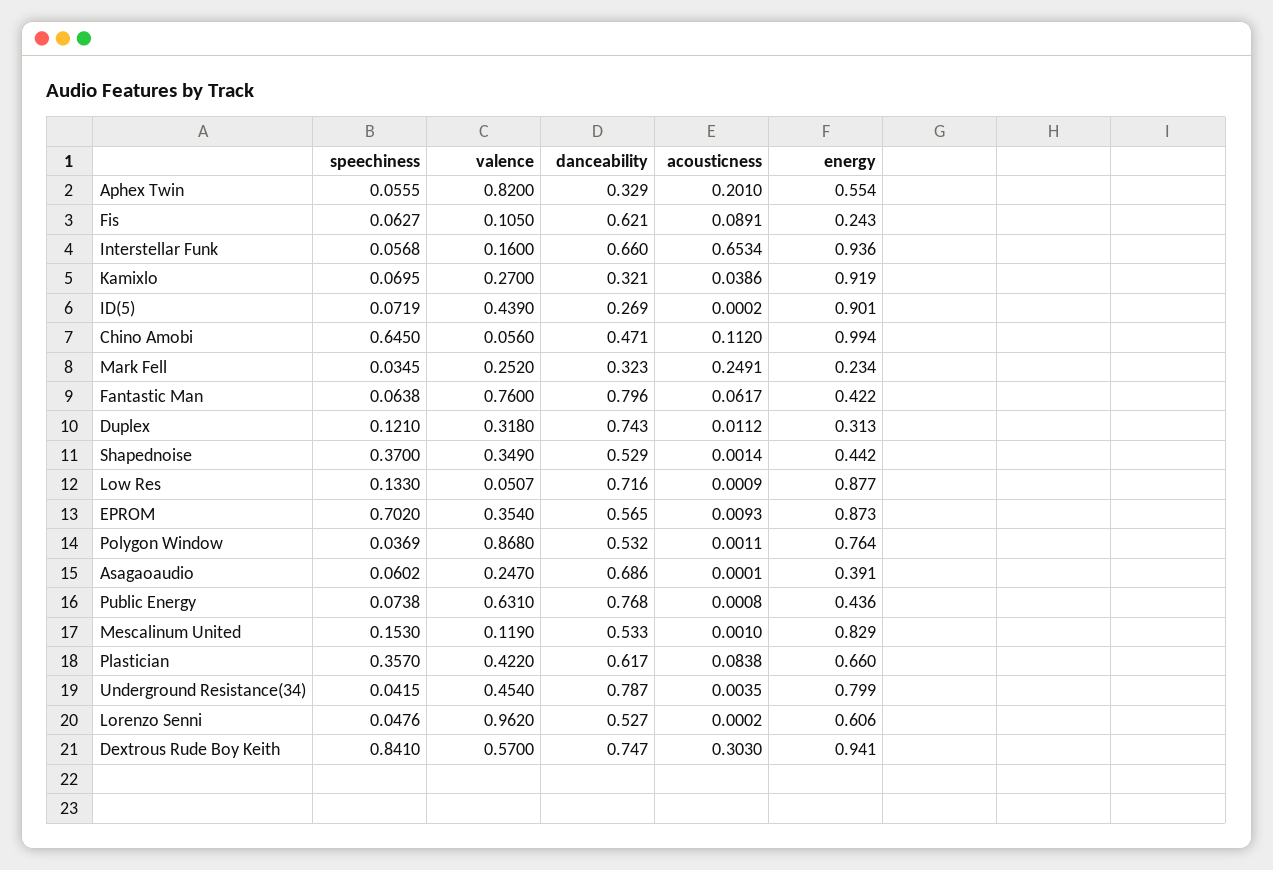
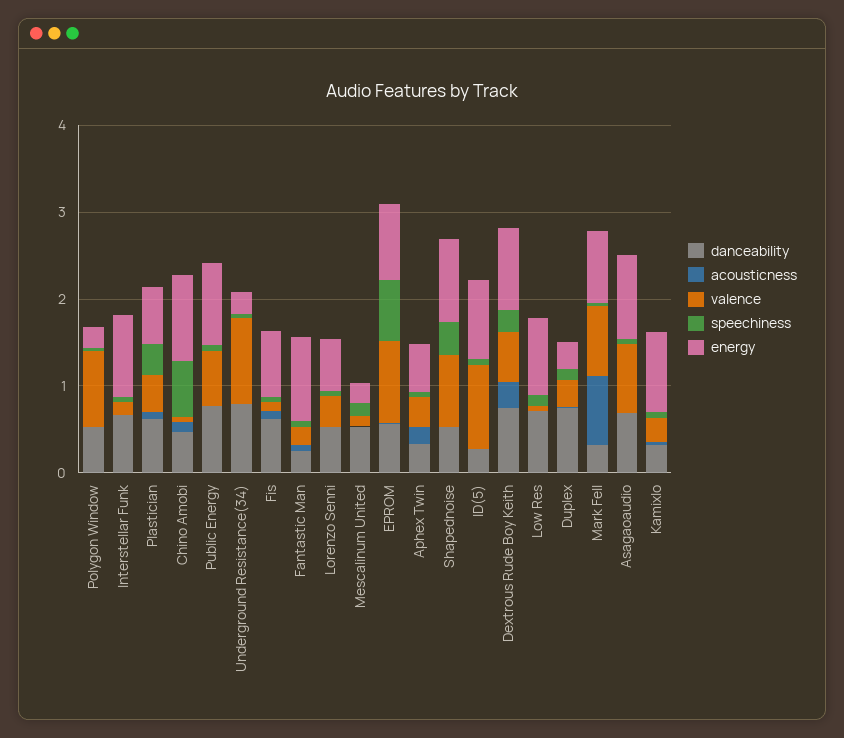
  {
    "speechiness": {
      "Aphex Twin": 0.0555,
      "Fis": 0.0627,
      "Interstellar Funk": 0.0568,
      "Kamixlo": 0.0695,
      "ID(5)": 0.0719,
      "Chino Amobi": 0.645,
      "Mark Fell": 0.0345,
      "Fantastic Man": 0.0638,
      "Duplex": 0.121,
      "Shapednoise": 0.37,
      "Low Res": 0.133,
      "EPROM": 0.702,
      "Polygon Window": 0.0369,
      "Asagaoaudio": 0.0602,
      "Public Energy": 0.0738,
      "Mescalinum United": 0.153,
      "Plastician": 0.357,
      "Underground Resistance(34)": 0.0415,
      "Lorenzo Senni": 0.0476,
-     "Dextrous Rude Boy Keith": 0.841
+     "Dextrous Rude Boy Keith": 0.2
    },
    "valence": {
-     "Aphex Twin": 0.82,
+     "Aphex Twin": 0.4,
      "Fis": 0.105,
      "Interstellar Funk": 0.16,
      "Kamixlo": 0.27,
-     "ID(5)": 0.439,
+     "ID(5)": 1,
      "Chino Amobi": 0.056,
-     "Mark Fell": 0.252,
+     "Mark Fell": 0.8,
-     "Fantastic Man": 0.76,
+     "Fantastic Man": 0.2,
      "Duplex": 0.318,
-     "Shapednoise": 0.349,
+     "Shapednoise": 0.8,
      "Low Res": 0.0507,
-     "EPROM": 0.354,
+     "EPROM": 1,
      "Polygon Window": 0.868,
-     "Asagaoaudio": 0.247,
+     "Asagaoaudio": 0.8,
      "Public Energy": 0.631,
      "Mescalinum United": 0.119,
      "Plastician": 0.422,
-     "Underground Resistance(34)": 0.454,
+     "Underground Resistance(34)": 1,
-     "Lorenzo Senni": 0.962,
+     "Lorenzo Senni": 0.4,
      "Dextrous Rude Boy Keith": 0.57
    },
    "danceability": {
      "Aphex Twin": 0.329,
      "Fis": 0.621,
      "Interstellar Funk": 0.66,
      "Kamixlo": 0.321,
      "ID(5)": 0.269,
      "Chino Amobi": 0.471,
      "Mark Fell": 0.323,
-     "Fantastic Man": 0.796,
+     "Fantastic Man": 0.2,
      "Duplex": 0.743,
      "Shapednoise": 0.529,
      "Low Res": 0.716,
      "EPROM": 0.565,
      "Polygon Window": 0.532,
      "Asagaoaudio": 0.686,
      "Public Energy": 0.768,
      "Mescalinum United": 0.533,
      "Plastician": 0.617,
      "Underground Resistance(34)": 0.787,
      "Lorenzo Senni": 0.527,
      "Dextrous Rude Boy Keith": 0.747
    },
    "acousticness": {
      "Aphex Twin": 0.201,
      "Fis": 0.0891,
-     "Interstellar Funk": 0.6534,
+     "Interstellar Funk": 0,
      "Kamixlo": 0.0386,
      "ID(5)": 0.0002,
      "Chino Amobi": 0.112,
-     "Mark Fell": 0.2491,
+     "Mark Fell": 0.8,
      "Fantastic Man": 0.0617,
      "Duplex": 0.0112,
      "Shapednoise": 0.0014,
      "Low Res": 0.0009,
      "EPROM": 0.0093,
      "Polygon Window": 0.0011,
      "Asagaoaudio": 0.0001,
      "Public Energy": 0.0008,
      "Mescalinum United": 0.001,
      "Plastician": 0.0838,
      "Underground Resistance(34)": 0.0035,
      "Lorenzo Senni": 0.0002,
      "Dextrous Rude Boy Keith": 0.303
    },
    "energy": {
      "Aphex Twin": 0.554,
-     "Fis": 0.243,
+     "Fis": 0.8,
      "Interstellar Funk": 0.936,
      "Kamixlo": 0.919,
      "ID(5)": 0.901,
      "Chino Amobi": 0.994,
-     "Mark Fell": 0.234,
+     "Mark Fell": 0.8,
-     "Fantastic Man": 0.422,
+     "Fantastic Man": 1,
      "Duplex": 0.313,
-     "Shapednoise": 0.442,
+     "Shapednoise": 1,
      "Low Res": 0.877,
      "EPROM": 0.873,
-     "Polygon Window": 0.764,
+     "Polygon Window": 0.2,
-     "Asagaoaudio": 0.391,
+     "Asagaoaudio": 1,
-     "Public Energy": 0.436,
+     "Public Energy": 1,
-     "Mescalinum United": 0.829,
+     "Mescalinum United": 0.2,
      "Plastician": 0.66,
-     "Underground Resistance(34)": 0.799,
+     "Underground Resistance(34)": 0.2,
      "Lorenzo Senni": 0.606,
      "Dextrous Rude Boy Keith": 0.941
    }
  }

